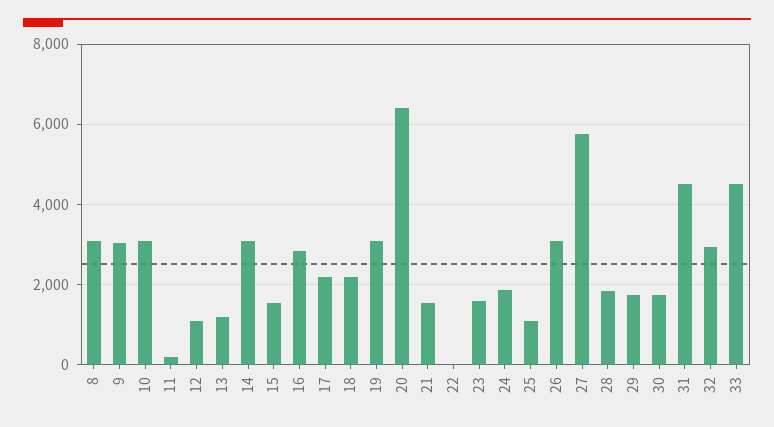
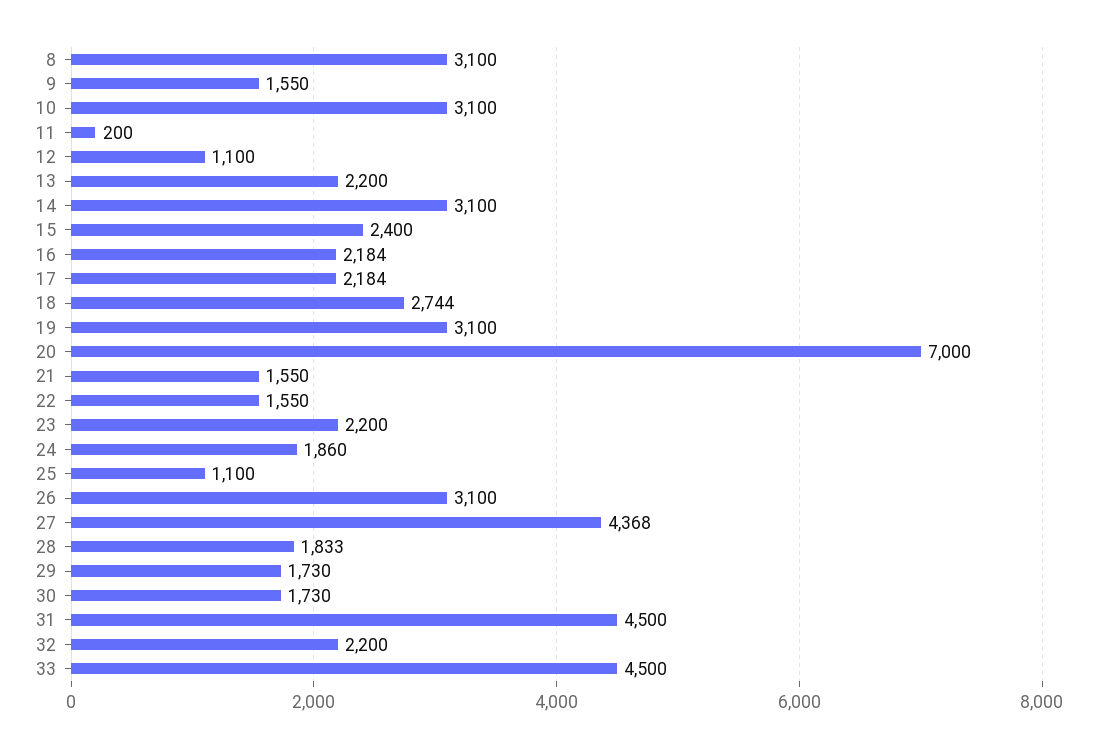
  {
    "8": 3100,
-   "9": 3000,
+   "9": 1550,
    "10": 3100,
    "11": 200,
    "12": 1100,
-   "13": 1200,
+   "13": 2200,
    "14": 3100,
-   "15": 1600,
+   "15": 2400,
-   "16": 2800,
+   "16": 2184,
    "17": 2184,
-   "18": 2200,
+   "18": 2744,
    "19": 3100,
-   "20": 6400,
+   "20": 7000,
    "21": 1550,
-   "22": 0,
+   "22": 1550,
-   "23": 1600,
+   "23": 2200,
    "24": 1860,
    "25": 1100,
    "26": 3100,
-   "27": 5800,
+   "27": 4368,
    "28": 1833,
    "29": 1730,
    "30": 1730,
    "31": 4500,
-   "32": 3000,
+   "32": 2200,
    "33": 4500
  }

